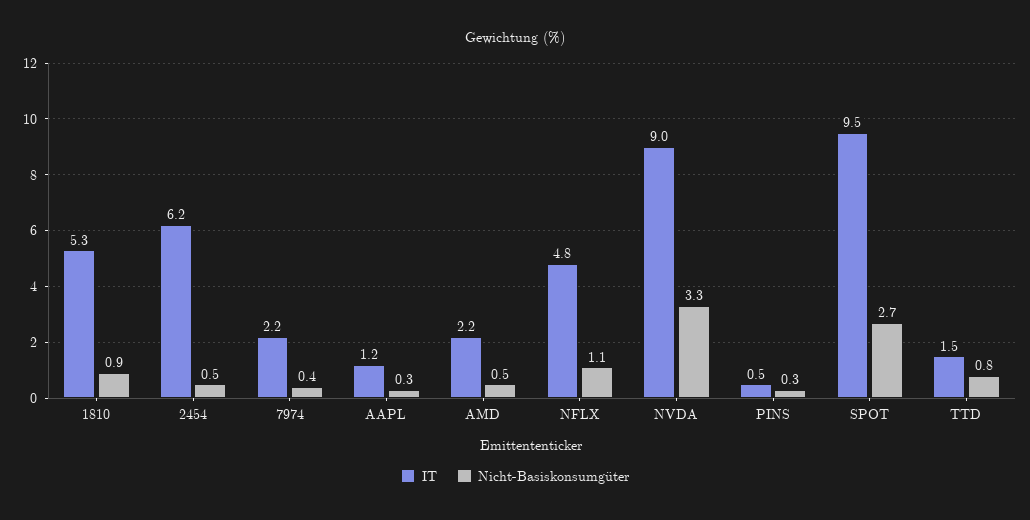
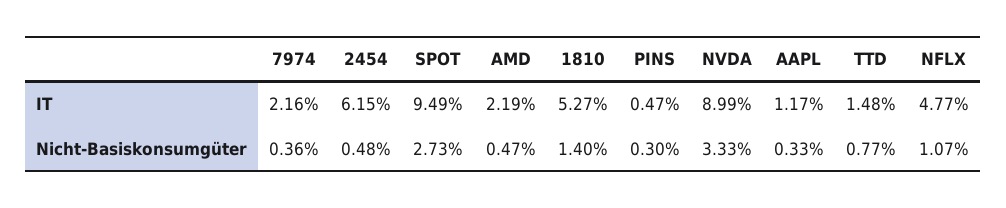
  {
    "IT": {
      "1810": 5.27,
      "2454": 6.15,
      "7974": 2.16,
      "AAPL": 1.17,
      "AMD": 2.19,
      "NFLX": 4.77,
      "NVDA": 8.99,
      "PINS": 0.47,
      "SPOT": 9.49,
      "TTD": 1.48
    },
    "Nicht-Basiskonsumgüter": {
-     "1810": 0.9,
+     "1810": 1.4,
      "2454": 0.48,
      "7974": 0.36,
      "AAPL": 0.33,
      "AMD": 0.47,
      "NFLX": 1.07,
      "NVDA": 3.33,
      "PINS": 0.3,
      "SPOT": 2.73,
      "TTD": 0.77
    }
  }

